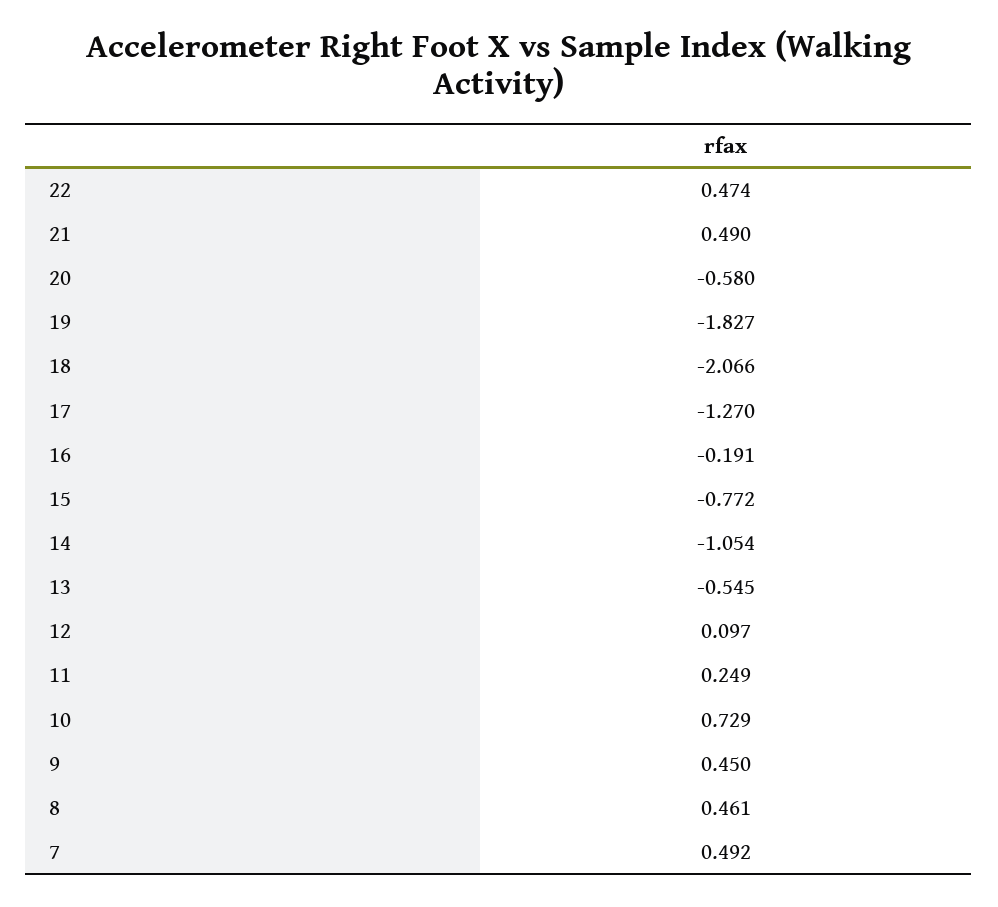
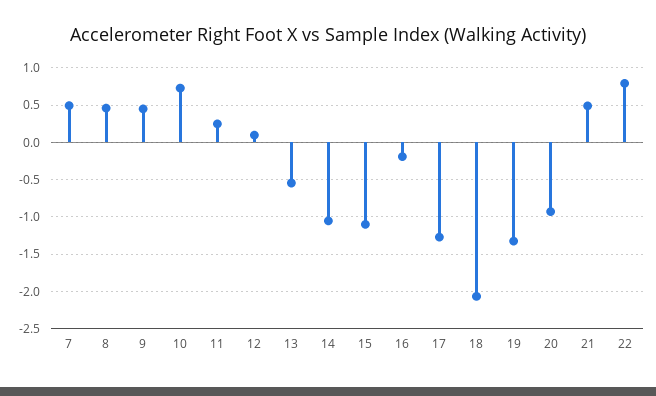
  {
-   "22": 0.474,
+   "22": 0.8,
    "21": 0.49,
-   "20": -0.58,
+   "20": -0.9,
-   "19": -1.827,
+   "19": -1.3,
    "18": -2.066,
    "17": -1.27,
    "16": -0.191,
-   "15": -0.772,
+   "15": -1.1,
    "14": -1.054,
    "13": -0.545,
    "12": 0.097,
    "11": 0.249,
    "10": 0.729,
    "9": 0.45,
    "8": 0.461,
    "7": 0.492
  }

